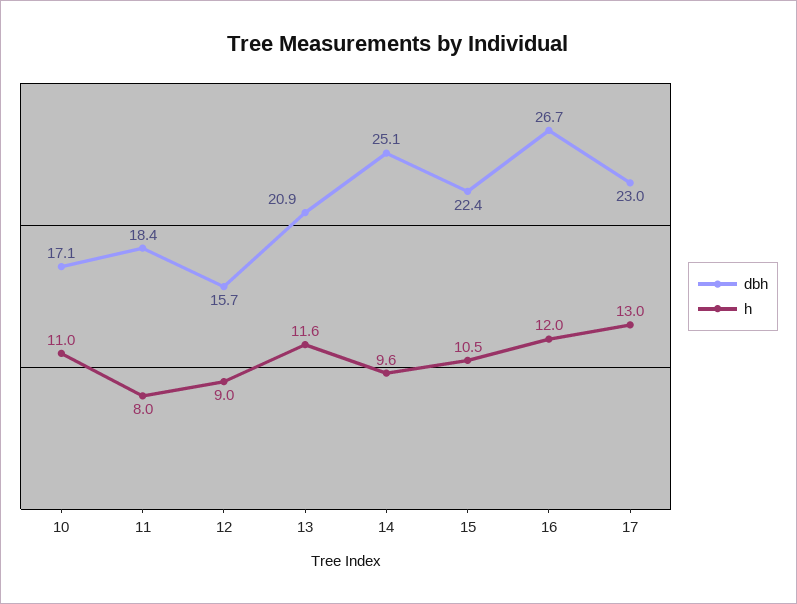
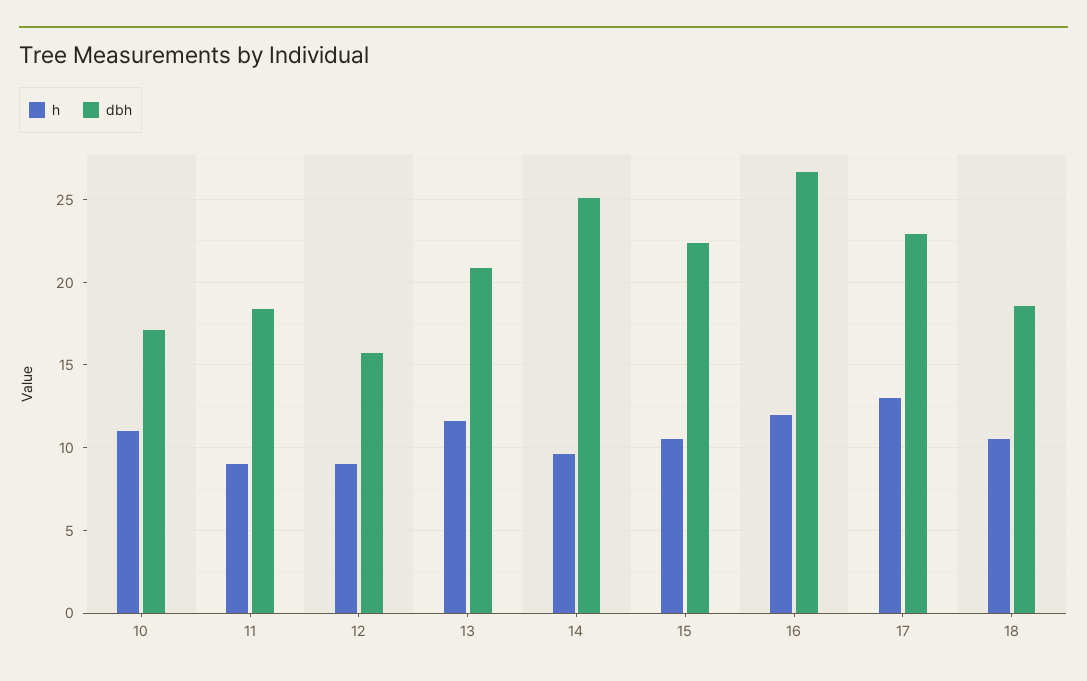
  {
    "dbh": {
      "10": 17.1,
      "11": 18.4,
      "12": 15.7,
      "13": 20.9,
      "14": 25.1,
      "15": 22.4,
      "16": 26.7,
-     "17": 23
+     "17": 23,
+     "18": 18.5
    },
    "h": {
      "10": 11,
-     "11": 8,
+     "11": 9,
      "12": 9,
      "13": 11.6,
      "14": 9.6,
      "15": 10.5,
      "16": 12,
-     "17": 13
+     "17": 13,
+     "18": 10.5
    }
  }

